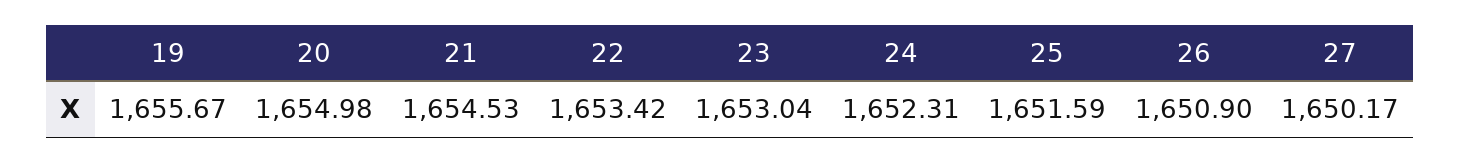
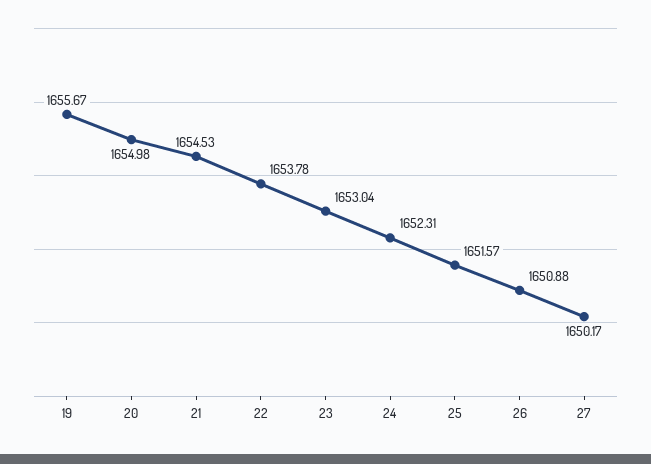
  {
    "19": 1655.67,
    "20": 1654.98,
    "21": 1654.53,
-   "22": 1653.42,
+   "22": 1653.78,
    "23": 1653.04,
    "24": 1652.31,
-   "25": 1651.59,
+   "25": 1651.57,
-   "26": 1650.9,
+   "26": 1650.88,
    "27": 1650.17
  }

